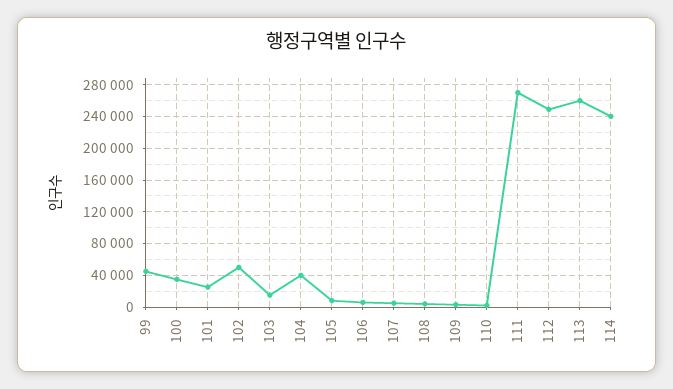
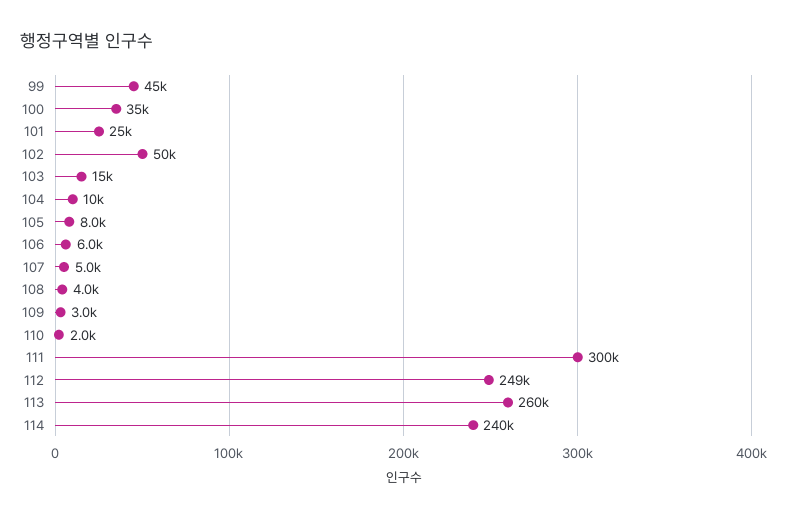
  {
    "99": 45000,
    "100": 35000,
    "101": 25000,
    "102": 50000,
    "103": 15000,
-   "104": 40000,
+   "104": 10000,
    "105": 8000,
    "106": 6000,
    "107": 5000,
    "108": 4000,
    "109": 3000,
    "110": 2000,
-   "111": 270000,
+   "111": 300000,
    "112": 249000,
    "113": 260000,
    "114": 240000
  }

